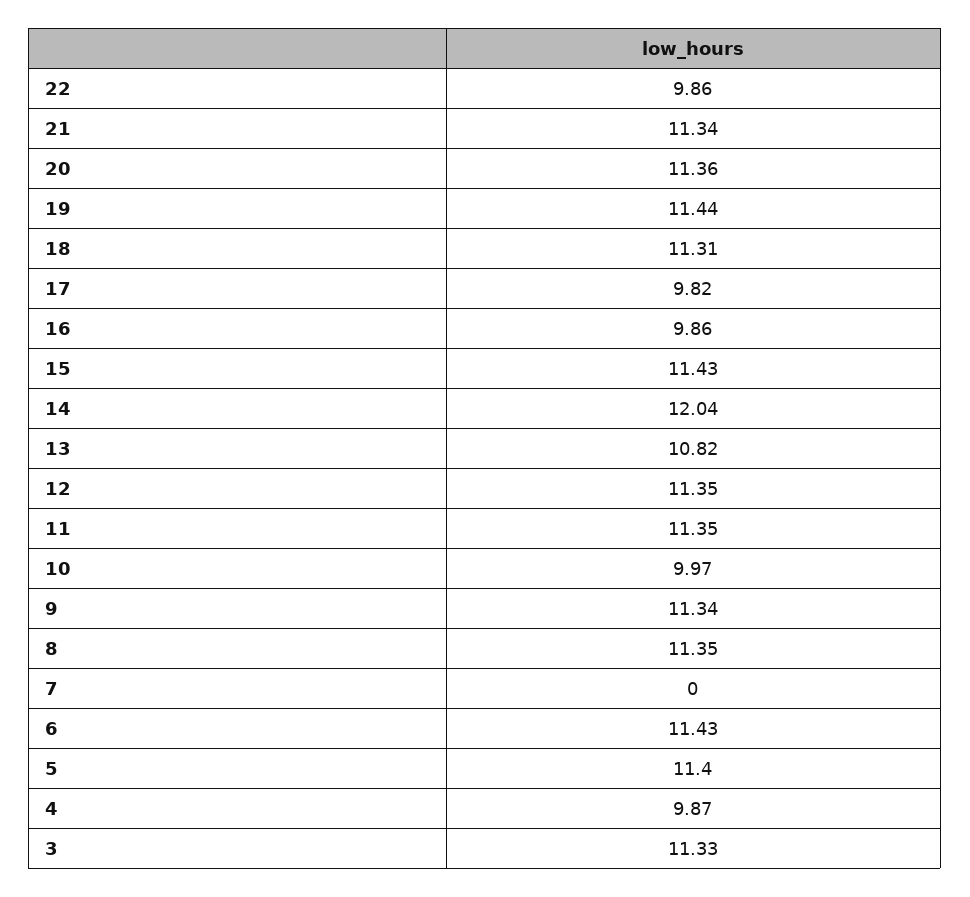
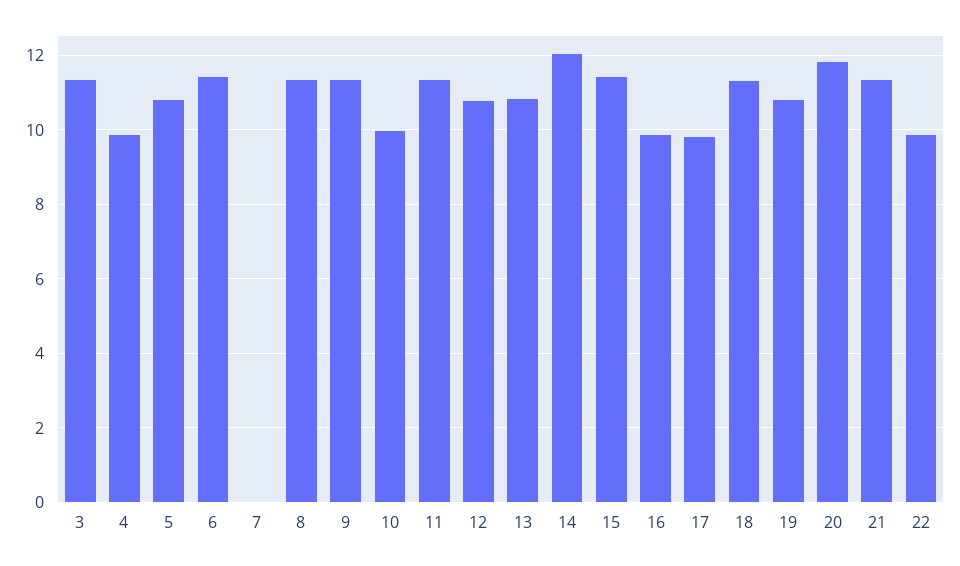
  {
    "22": 9.86,
    "21": 11.34,
-   "20": 11.36,
+   "20": 11.8,
-   "19": 11.44,
+   "19": 10.8,
    "18": 11.31,
    "17": 9.82,
    "16": 9.86,
    "15": 11.43,
    "14": 12.04,
    "13": 10.82,
-   "12": 11.35,
+   "12": 10.8,
    "11": 11.35,
    "10": 9.97,
    "9": 11.34,
    "8": 11.35,
    "7": 0,
    "6": 11.43,
-   "5": 11.4,
+   "5": 10.8,
    "4": 9.87,
    "3": 11.33
  }

